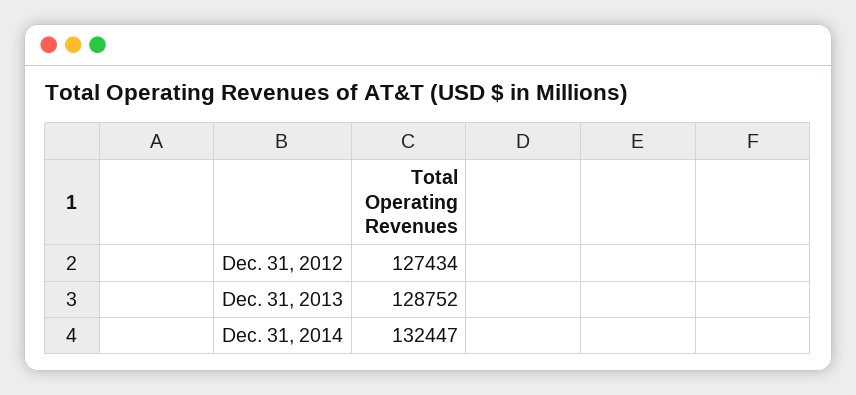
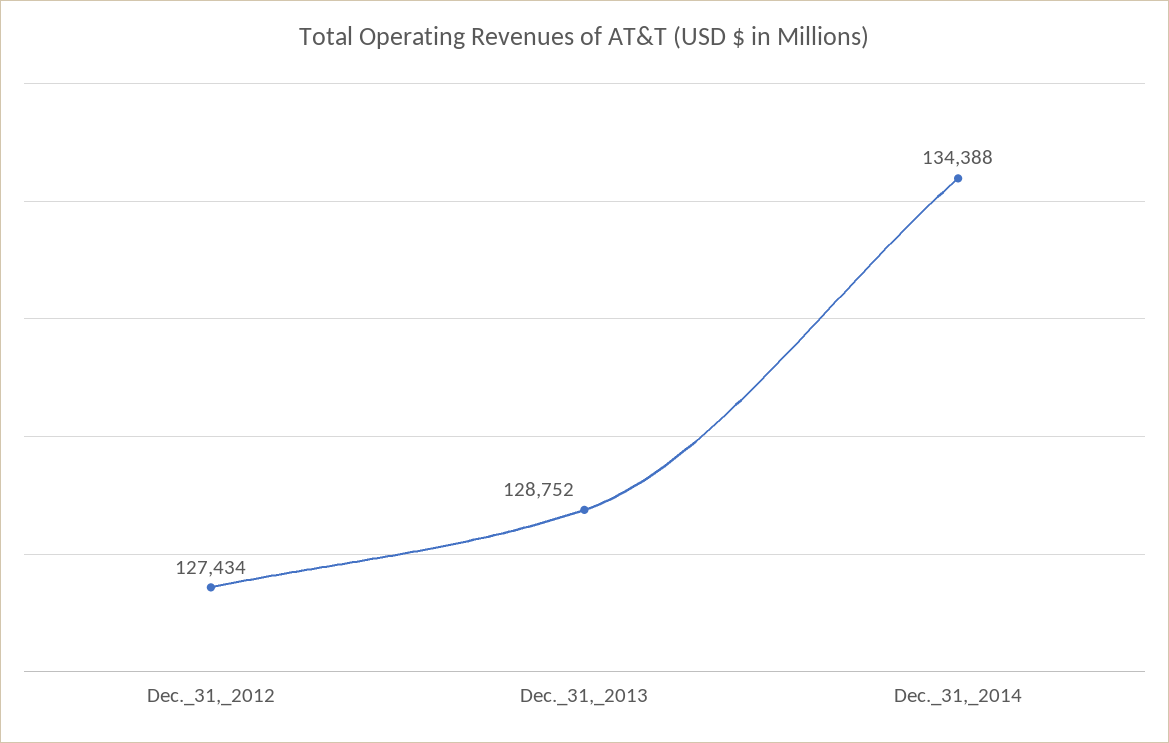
  {
    "Dec. 31, 2012": 127434,
    "Dec. 31, 2013": 128752,
-   "Dec. 31, 2014": 132447
+   "Dec. 31, 2014": 134388
  }

